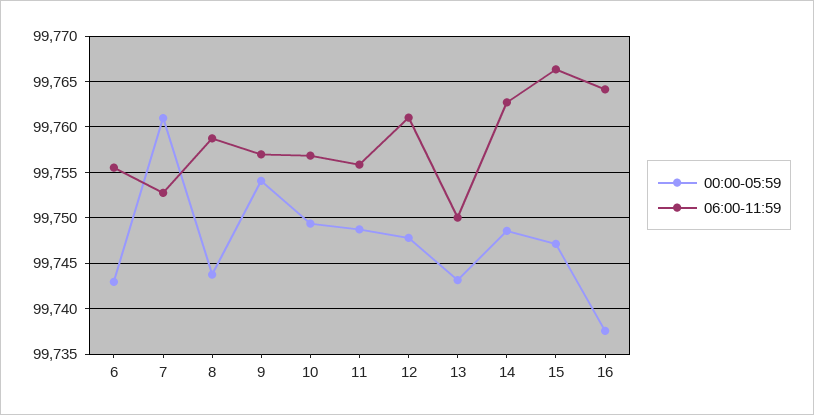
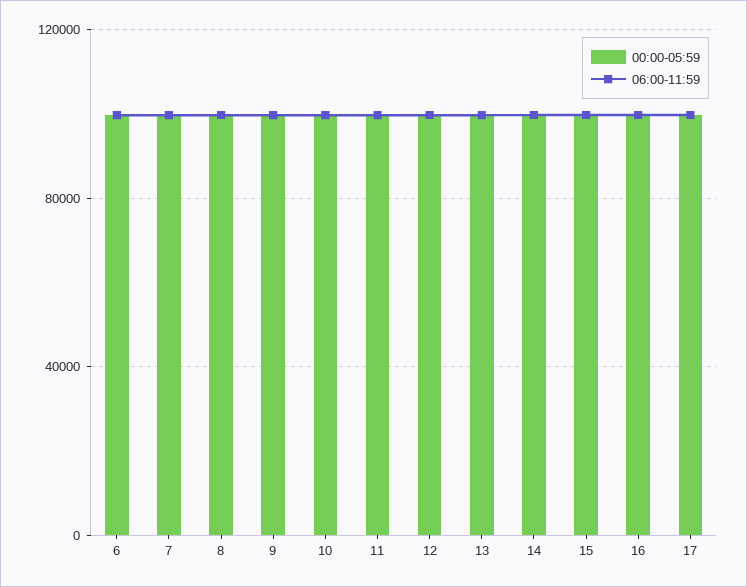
  {
    "00:00-05:59": {
      "6": 99743,
      "7": 99761,
      "8": 99744,
      "9": 99754,
      "10": 99749,
      "11": 99749,
      "12": 99748,
      "13": 99743,
      "14": 99749,
      "15": 99747,
-     "16": 99738
+     "16": 99738,
+     "17": 100000
    },
    "06:00-11:59": {
      "6": 99756,
      "7": 99753,
      "8": 99759,
      "9": 99757,
      "10": 99757,
      "11": 99756,
      "12": 99761,
      "13": 99750,
      "14": 99763,
      "15": 99766,
-     "16": 99764
+     "16": 99764,
+     "17": 100000
    }
  }

